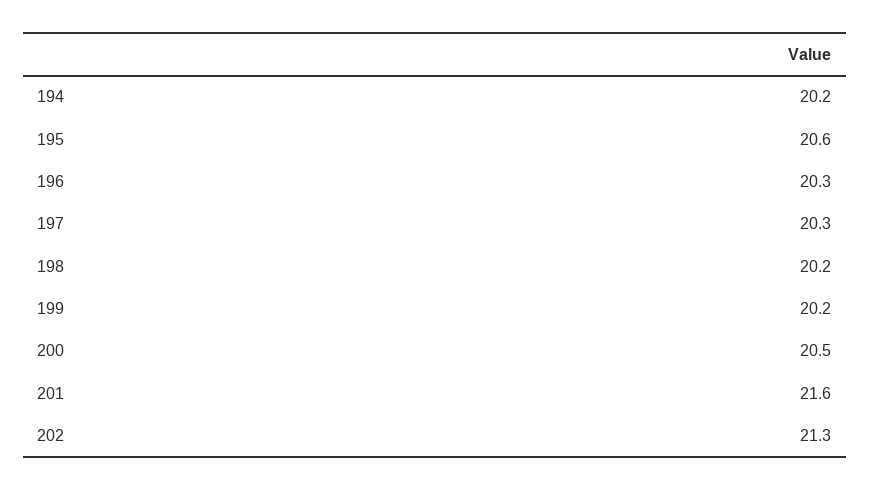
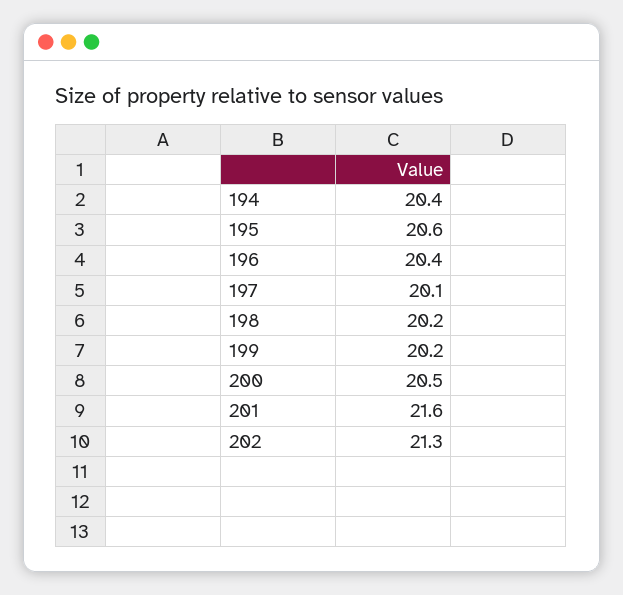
  {
-   "194": 20.2,
+   "194": 20.4,
    "195": 20.6,
-   "196": 20.3,
+   "196": 20.4,
-   "197": 20.3,
+   "197": 20.1,
    "198": 20.2,
    "199": 20.2,
    "200": 20.5,
    "201": 21.6,
    "202": 21.3
  }

